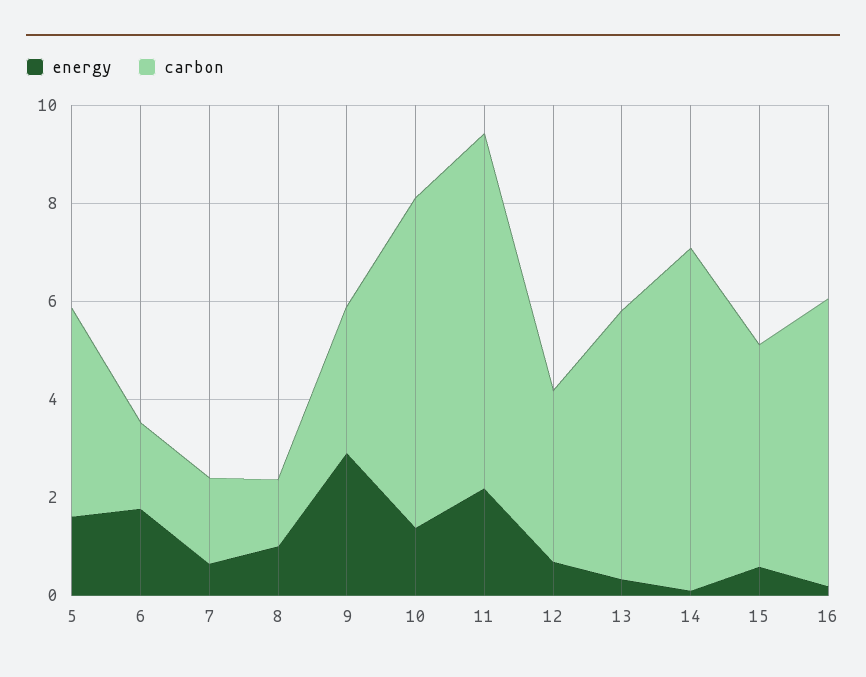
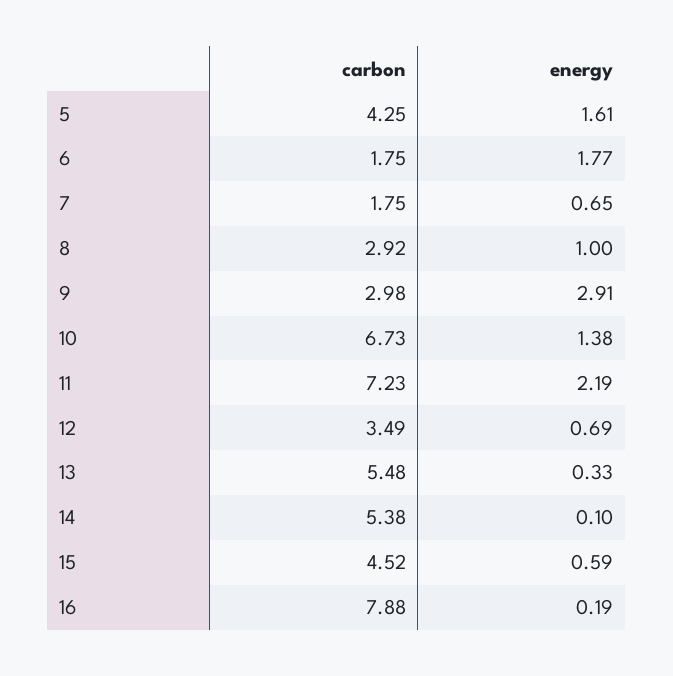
  {
    "energy": {
      "5": 1.61,
      "6": 1.77,
      "7": 0.65,
      "8": 1,
      "9": 2.91,
      "10": 1.38,
      "11": 2.19,
      "12": 0.69,
      "13": 0.33,
      "14": 0.1,
      "15": 0.59,
      "16": 0.19
    },
    "carbon": {
      "5": 4.25,
      "6": 1.75,
      "7": 1.75,
-     "8": 1.5,
+     "8": 2.92,
      "9": 2.98,
      "10": 6.73,
      "11": 7.23,
      "12": 3.49,
      "13": 5.48,
-     "14": 7,
+     "14": 5.38,
      "15": 4.52,
-     "16": 6
+     "16": 7.88
    }
  }

